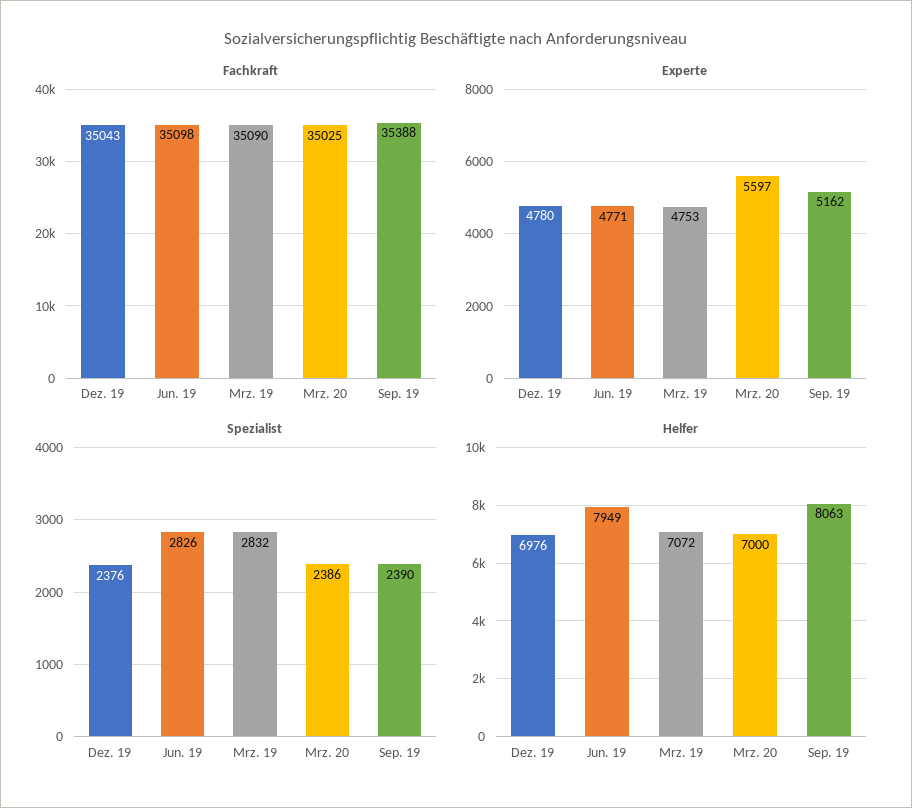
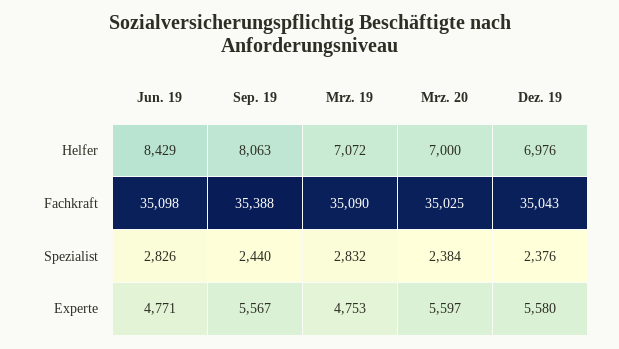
  {
    "Fachkraft": {
      "Dez. 19": 35043,
      "Jun. 19": 35098,
      "Mrz. 19": 35090,
      "Mrz. 20": 35025,
      "Sep. 19": 35388
    },
    "Experte": {
-     "Dez. 19": 4780,
+     "Dez. 19": 5580,
      "Jun. 19": 4771,
      "Mrz. 19": 4753,
      "Mrz. 20": 5597,
-     "Sep. 19": 5162
+     "Sep. 19": 5567
    },
    "Spezialist": {
      "Dez. 19": 2376,
      "Jun. 19": 2826,
      "Mrz. 19": 2832,
-     "Mrz. 20": 2386,
+     "Mrz. 20": 2384,
-     "Sep. 19": 2390
+     "Sep. 19": 2440
    },
    "Helfer": {
      "Dez. 19": 6976,
-     "Jun. 19": 7949,
+     "Jun. 19": 8429,
      "Mrz. 19": 7072,
      "Mrz. 20": 7000,
      "Sep. 19": 8063
    }
  }

